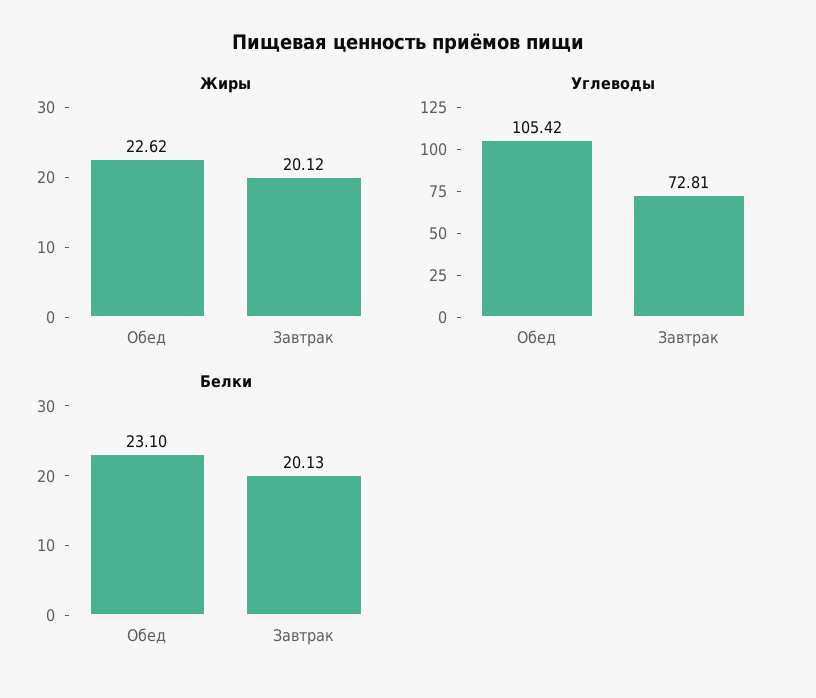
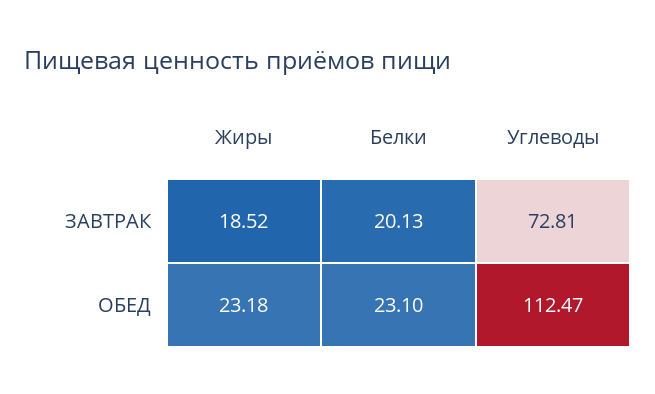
  {
    "Жиры": {
-     "Обед": 22.62,
+     "Обед": 23.18,
-     "Завтрак": 20.12
+     "Завтрак": 18.52
    },
    "Углеводы": {
-     "Обед": 105.42,
+     "Обед": 112.47,
      "Завтрак": 72.81
    },
    "Белки": {
      "Обед": 23.1,
      "Завтрак": 20.13
    }
  }

